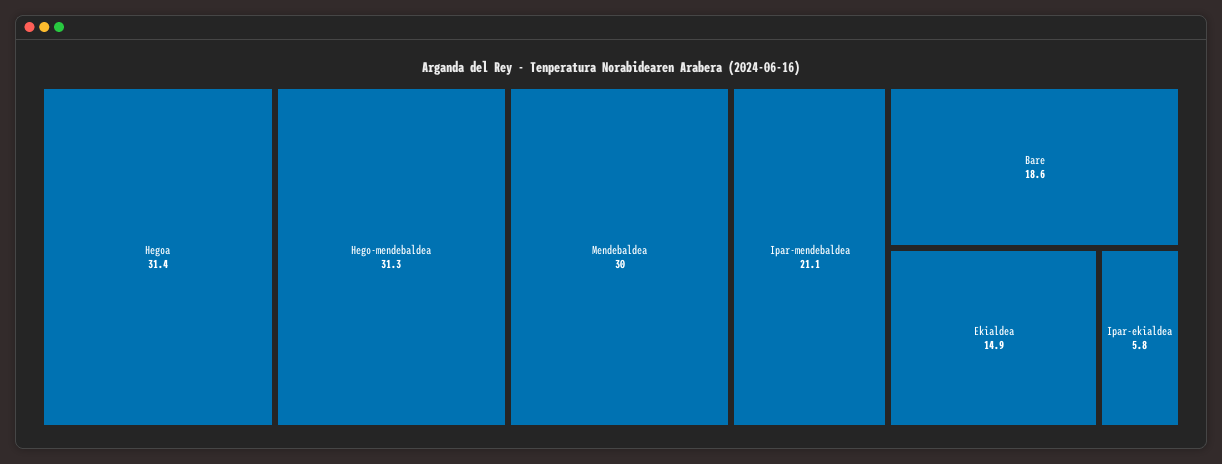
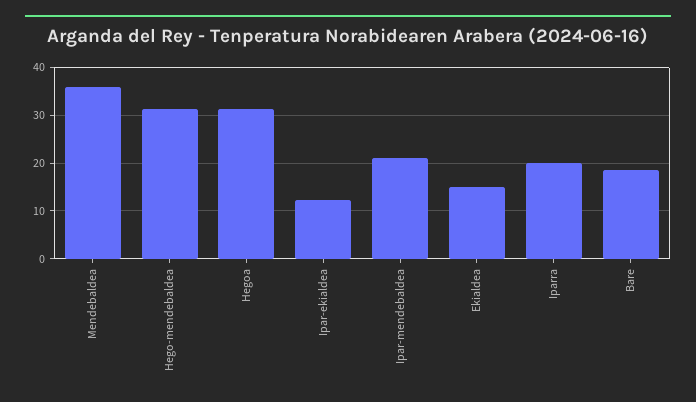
  {
    "Hegoa": 31.4,
    "Hego-mendebaldea": 31.3,
-   "Mendebaldea": 30,
+   "Mendebaldea": 36,
    "Ipar-mendebaldea": 21.1,
    "Bare": 18.6,
    "Ekialdea": 14.9,
-   "Ipar-ekialdea": 5.8
+   "Ipar-ekialdea": 12,
+   "Iparra": 20
  }

